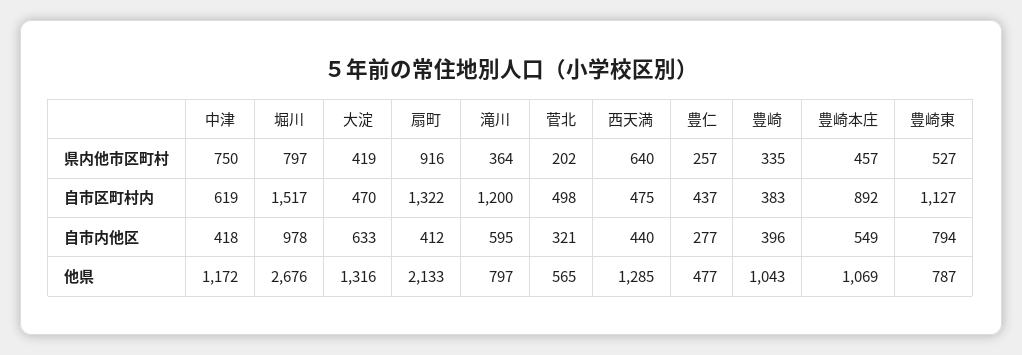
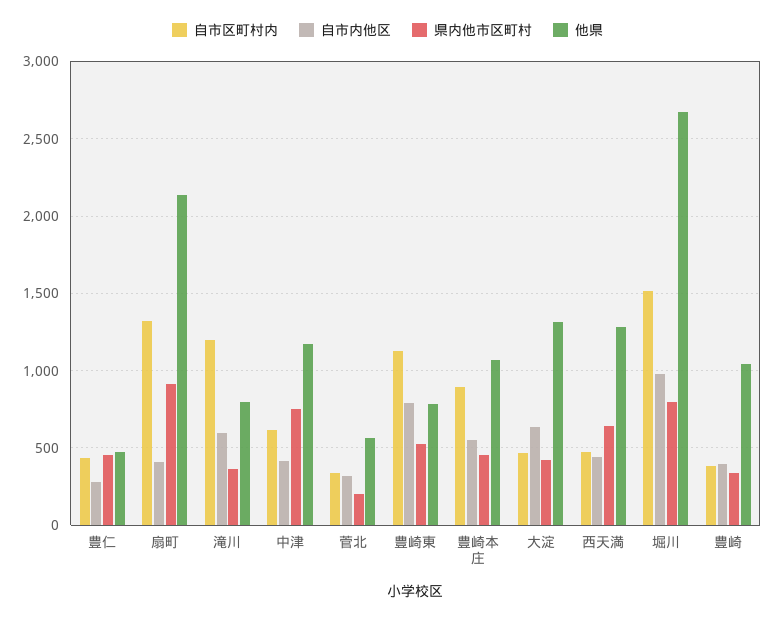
  {
    "県内他市区町村": {
      "中津": 750,
      "堀川": 797,
      "大淀": 419,
      "扇町": 916,
      "滝川": 364,
      "菅北": 202,
      "西天満": 640,
-     "豊仁": 257,
+     "豊仁": 450,
      "豊崎": 335,
      "豊崎本庄": 457,
      "豊崎東": 527
    },
    "自市区町村内": {
      "中津": 619,
      "堀川": 1517,
      "大淀": 470,
      "扇町": 1322,
      "滝川": 1200,
-     "菅北": 498,
+     "菅北": 350,
      "西天満": 475,
      "豊仁": 437,
      "豊崎": 383,
      "豊崎本庄": 892,
      "豊崎東": 1127
    },
    "自市内他区": {
      "中津": 418,
      "堀川": 978,
      "大淀": 633,
      "扇町": 412,
      "滝川": 595,
      "菅北": 321,
      "西天満": 440,
      "豊仁": 277,
      "豊崎": 396,
      "豊崎本庄": 549,
      "豊崎東": 794
    },
    "他県": {
      "中津": 1172,
      "堀川": 2676,
      "大淀": 1316,
      "扇町": 2133,
      "滝川": 797,
      "菅北": 565,
      "西天満": 1285,
      "豊仁": 477,
      "豊崎": 1043,
      "豊崎本庄": 1069,
      "豊崎東": 787
    }
  }

